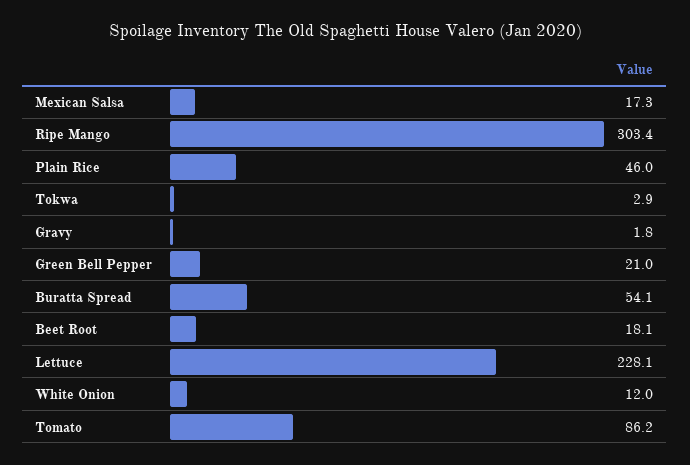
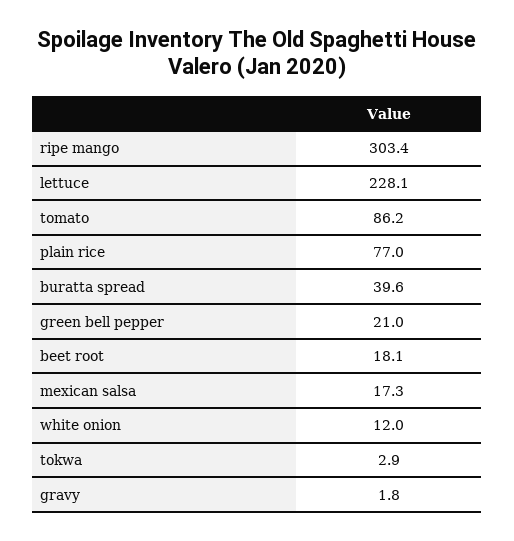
  {
    "Mexican Salsa": 17.3,
    "Ripe Mango": 303.4,
-   "Plain Rice": 46,
+   "Plain Rice": 77,
    "Tokwa": 2.9,
    "Gravy": 1.8,
    "Green Bell Pepper": 21,
-   "Buratta Spread": 54.1,
+   "Buratta Spread": 39.6,
    "Beet Root": 18.1,
    "Lettuce": 228.1,
    "White Onion": 12,
    "Tomato": 86.2
  }

